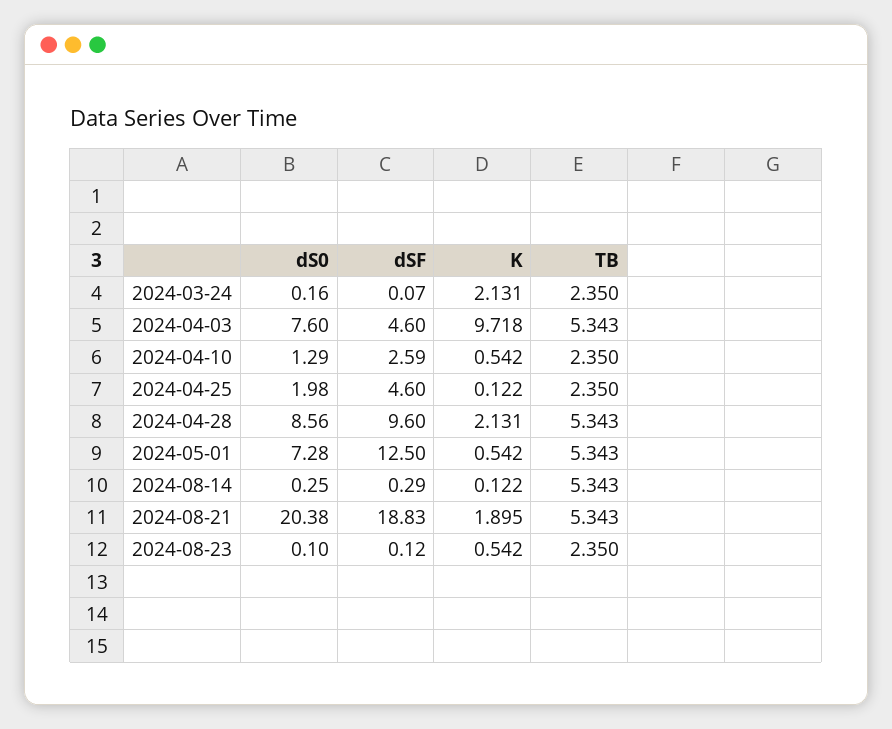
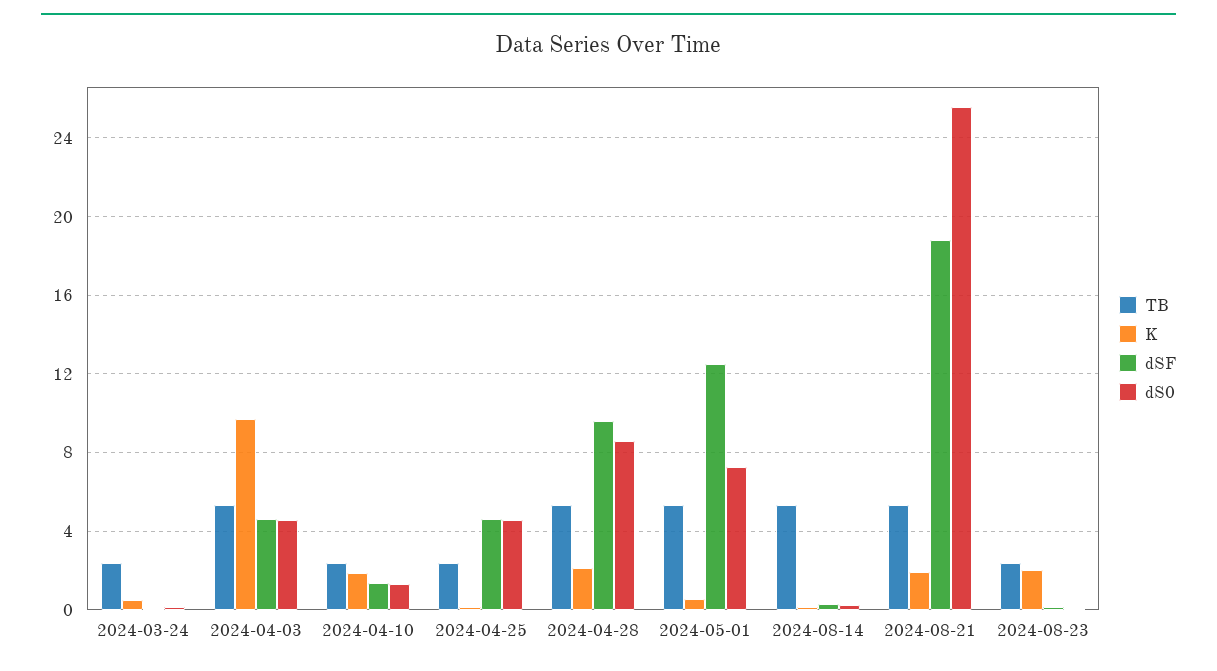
  {
    "dS0": {
      "2024-03-24": 0.16,
-     "2024-04-03": 7.6,
+     "2024-04-03": 4.5,
      "2024-04-10": 1.29,
-     "2024-04-25": 1.98,
+     "2024-04-25": 4.5,
      "2024-04-28": 8.56,
      "2024-05-01": 7.28,
      "2024-08-14": 0.25,
-     "2024-08-21": 20.38,
+     "2024-08-21": 25.5,
      "2024-08-23": 0.1
    },
    "dSF": {
      "2024-03-24": 0.07,
      "2024-04-03": 4.6,
-     "2024-04-10": 2.59,
+     "2024-04-10": 1.5,
      "2024-04-25": 4.6,
      "2024-04-28": 9.6,
      "2024-05-01": 12.5,
      "2024-08-14": 0.29,
      "2024-08-21": 18.83,
      "2024-08-23": 0.12
    },
    "K": {
-     "2024-03-24": 2.131,
+     "2024-03-24": 0.5,
      "2024-04-03": 9.718,
-     "2024-04-10": 0.542,
+     "2024-04-10": 2,
      "2024-04-25": 0.122,
      "2024-04-28": 2.131,
      "2024-05-01": 0.542,
      "2024-08-14": 0.122,
      "2024-08-21": 1.895,
-     "2024-08-23": 0.542
+     "2024-08-23": 2
    },
    "TB": {
      "2024-03-24": 2.35,
      "2024-04-03": 5.343,
      "2024-04-10": 2.35,
      "2024-04-25": 2.35,
      "2024-04-28": 5.343,
      "2024-05-01": 5.343,
      "2024-08-14": 5.343,
      "2024-08-21": 5.343,
      "2024-08-23": 2.35
    }
  }

